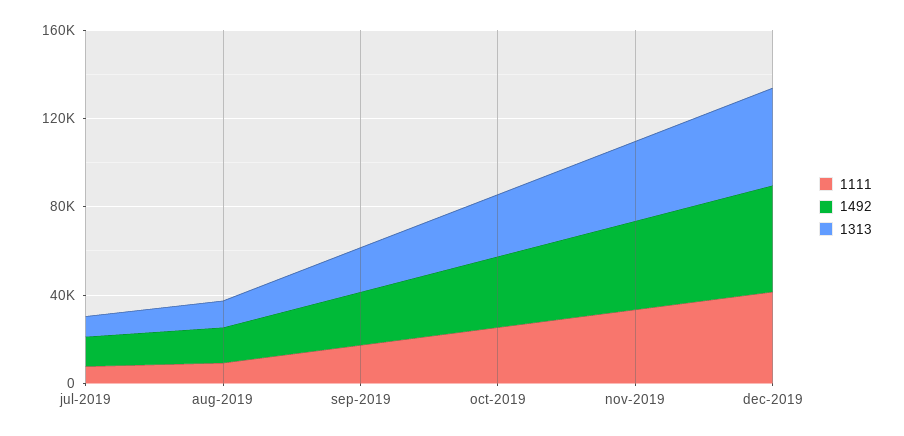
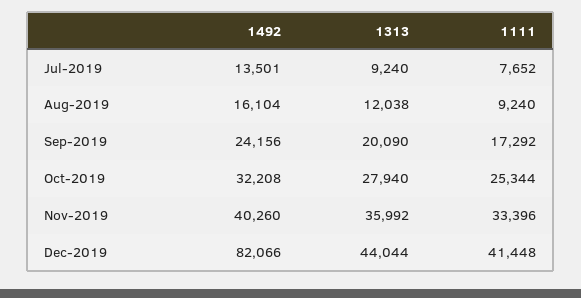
  {
    "1111": {
      "jul-2019": 7652,
      "aug-2019": 9240,
      "sep-2019": 17292,
      "oct-2019": 25344,
      "nov-2019": 33396,
      "dec-2019": 41448
    },
    "1492": {
      "jul-2019": 13501,
      "aug-2019": 16104,
      "sep-2019": 24156,
      "oct-2019": 32208,
      "nov-2019": 40260,
-     "dec-2019": 50000
+     "dec-2019": 82066
    },
    "1313": {
      "jul-2019": 9240,
      "aug-2019": 12038,
      "sep-2019": 20090,
      "oct-2019": 27940,
      "nov-2019": 35992,
      "dec-2019": 44044
    }
  }

